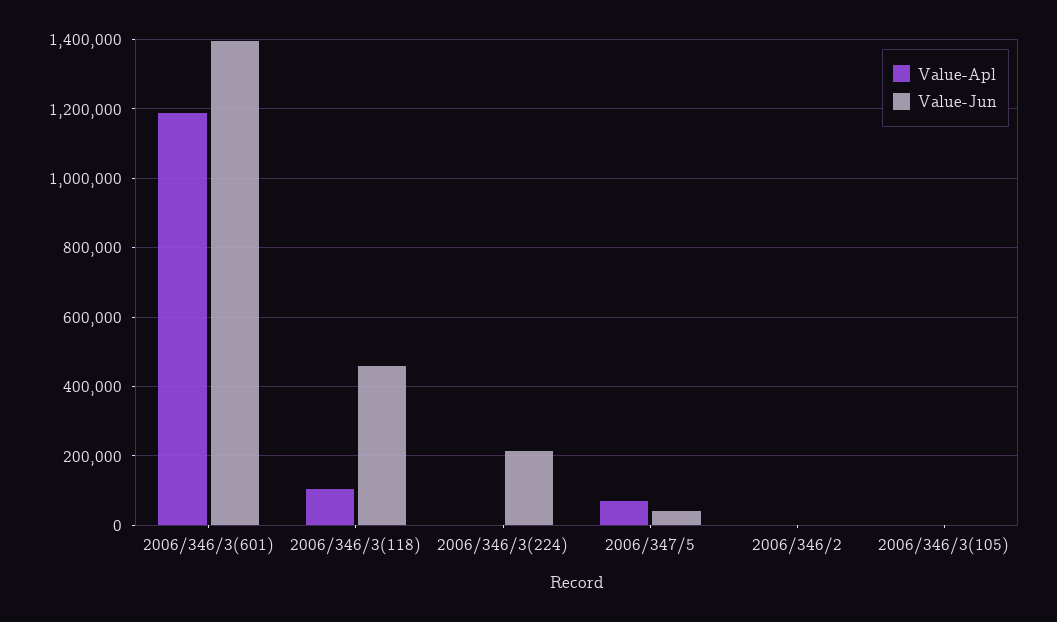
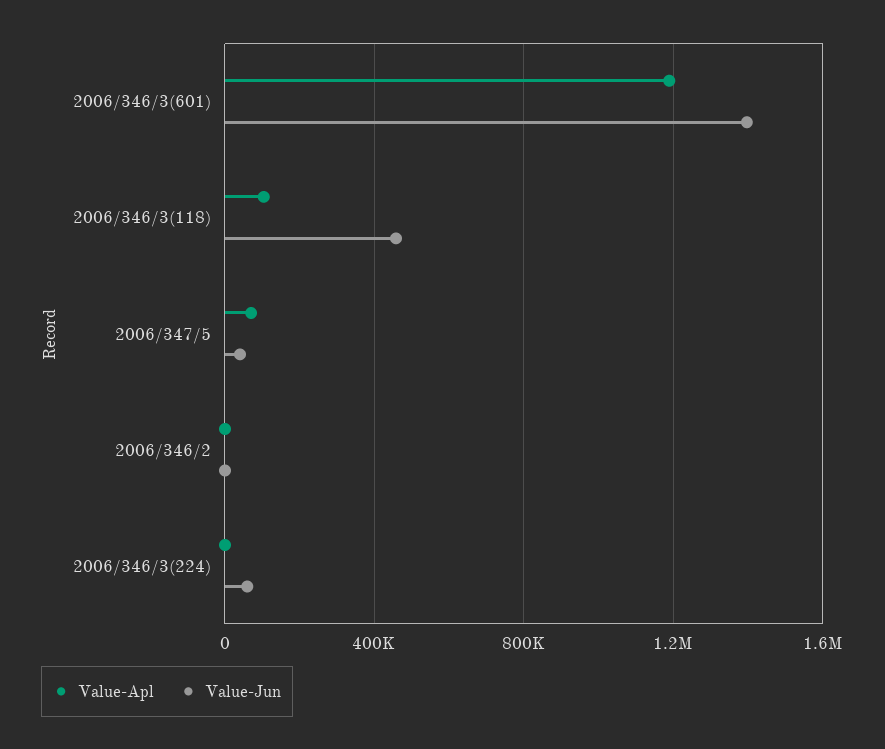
  {
    "Value-Apl": {
      "2006/346/3(601)": 1180000,
      "2006/346/3(118)": 100000,
      "2006/346/3(224)": 0,
      "2006/347/5": 60000,
-     "2006/346/2": 0,
+     "2006/346/2": 0
-     "2006/346/3(105)": 0
    },
    "Value-Jun": {
      "2006/346/3(601)": 1400000,
      "2006/346/3(118)": 460000,
-     "2006/346/3(224)": 220000,
+     "2006/346/3(224)": 50000,
      "2006/347/5": 40000,
-     "2006/346/2": 0,
+     "2006/346/2": 0
-     "2006/346/3(105)": 0
    }
  }

